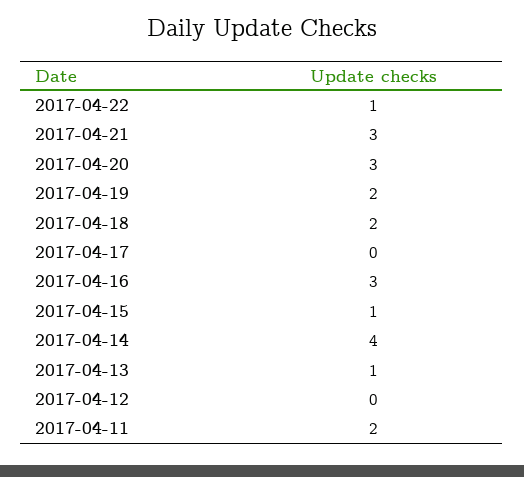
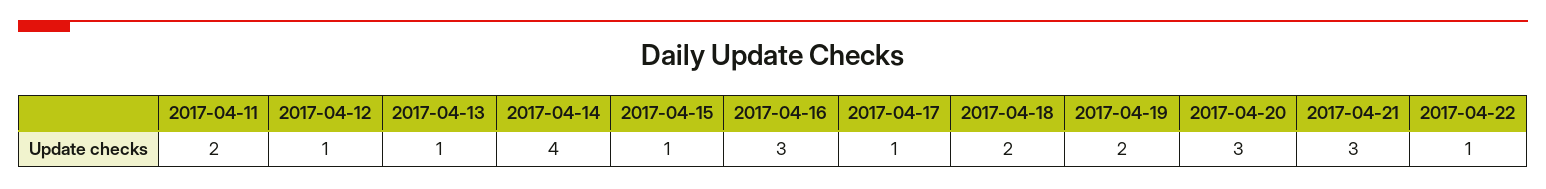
  {
    "2017-04-22": 1,
    "2017-04-21": 3,
    "2017-04-20": 3,
    "2017-04-19": 2,
    "2017-04-18": 2,
-   "2017-04-17": 0,
+   "2017-04-17": 1,
    "2017-04-16": 3,
    "2017-04-15": 1,
    "2017-04-14": 4,
    "2017-04-13": 1,
-   "2017-04-12": 0,
+   "2017-04-12": 1,
    "2017-04-11": 2
  }

